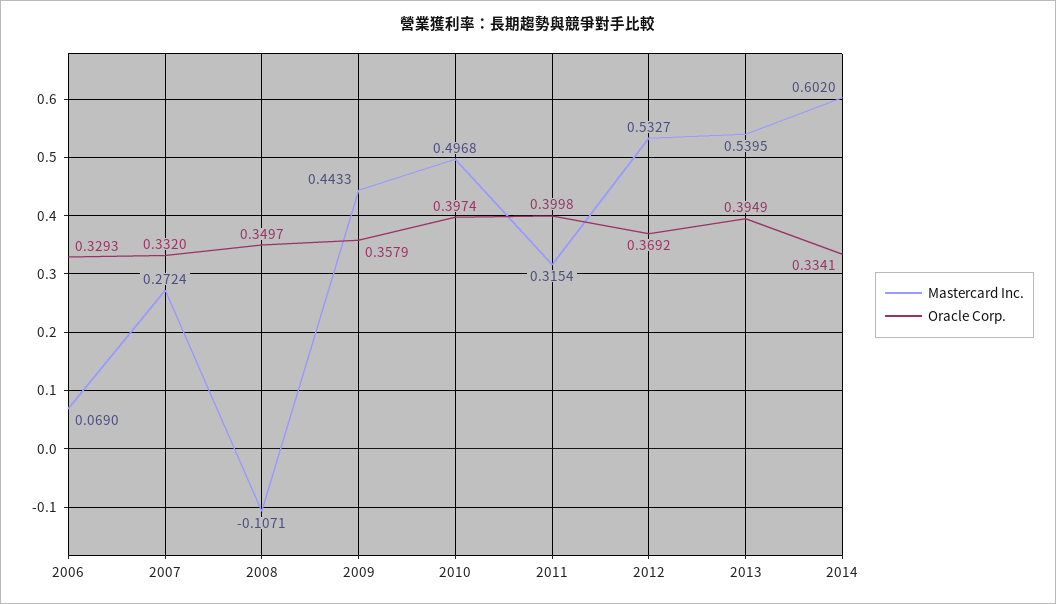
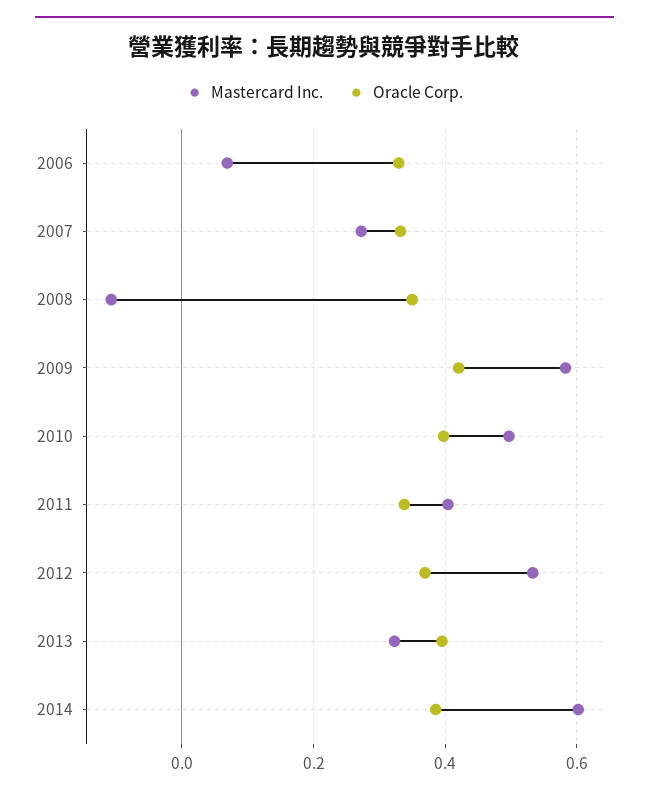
  {
    "Mastercard Inc.": {
      "2006": 0.069,
      "2007": 0.2724,
      "2008": -0.1071,
-     "2009": 0.4433,
+     "2009": 0.58,
      "2010": 0.4968,
-     "2011": 0.3154,
+     "2011": 0.4,
      "2012": 0.5327,
-     "2013": 0.5395,
+     "2013": 0.32,
      "2014": 0.602
    },
    "Oracle Corp.": {
      "2006": 0.3293,
      "2007": 0.332,
      "2008": 0.3497,
-     "2009": 0.3579,
+     "2009": 0.42,
      "2010": 0.3974,
-     "2011": 0.3998,
+     "2011": 0.34,
      "2012": 0.3692,
      "2013": 0.3949,
-     "2014": 0.3341
+     "2014": 0.38
    }
  }

